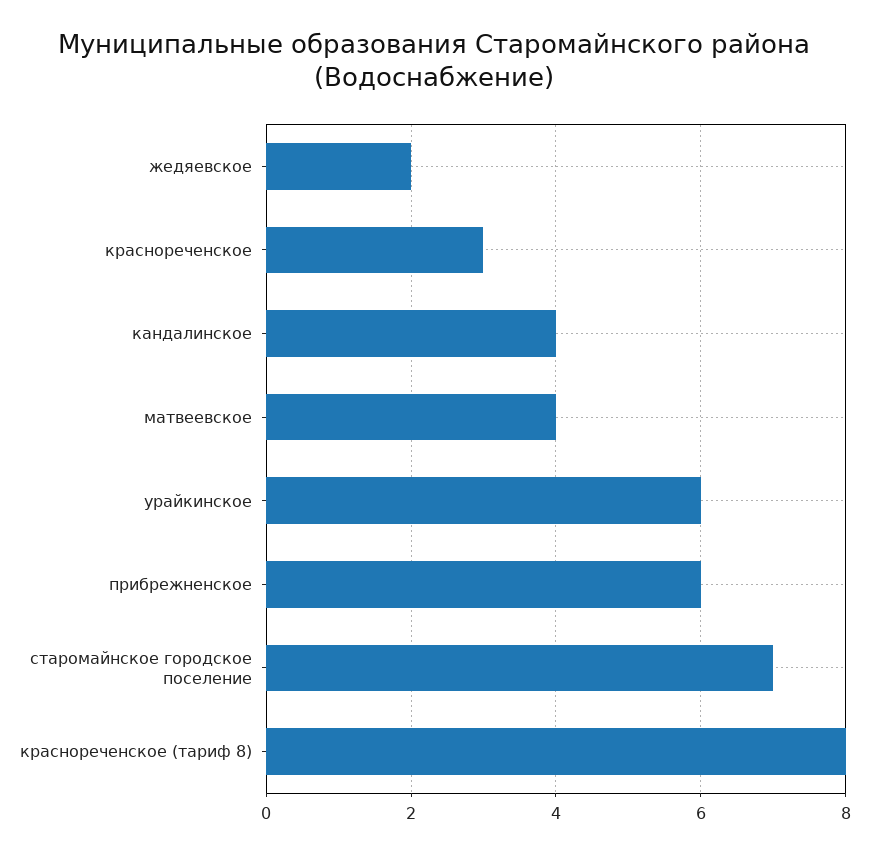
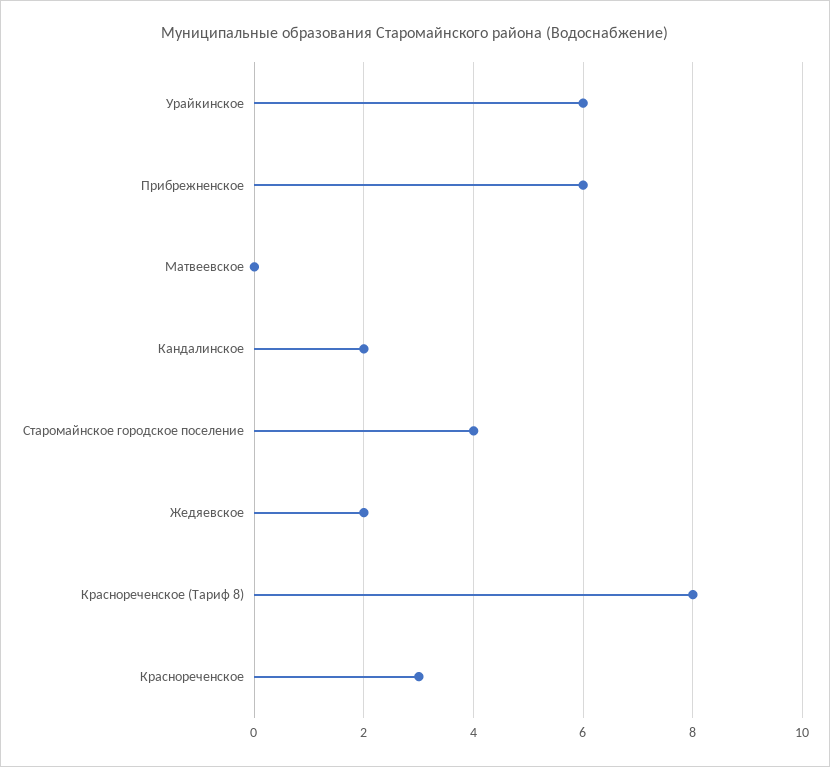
  {
    "жедяевское": 2,
    "краснореченское": 3,
-   "кандалинское": 4,
+   "кандалинское": 2,
-   "матвеевское": 4,
+   "матвеевское": 0,
    "урайкинское": 6,
    "прибрежненское": 6,
-   "старомайнское городское поселение": 7,
+   "старомайнское городское поселение": 4,
    "краснореченское (тариф 8)": 8
  }

